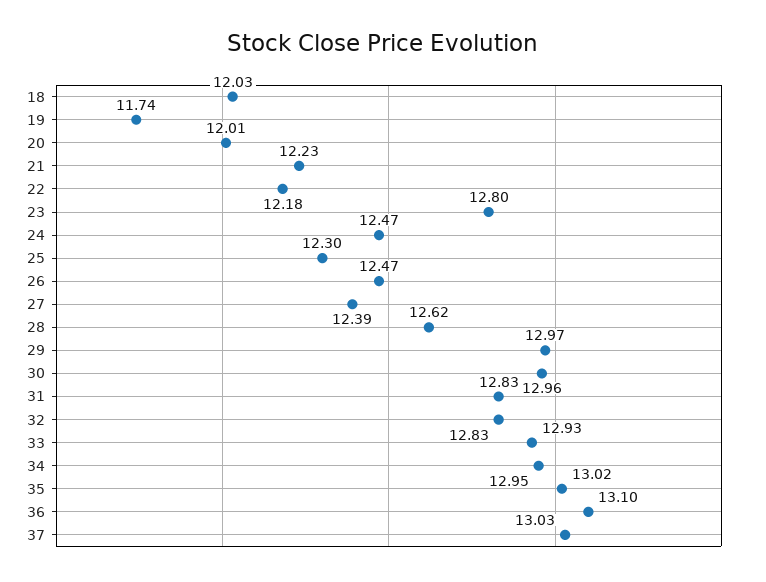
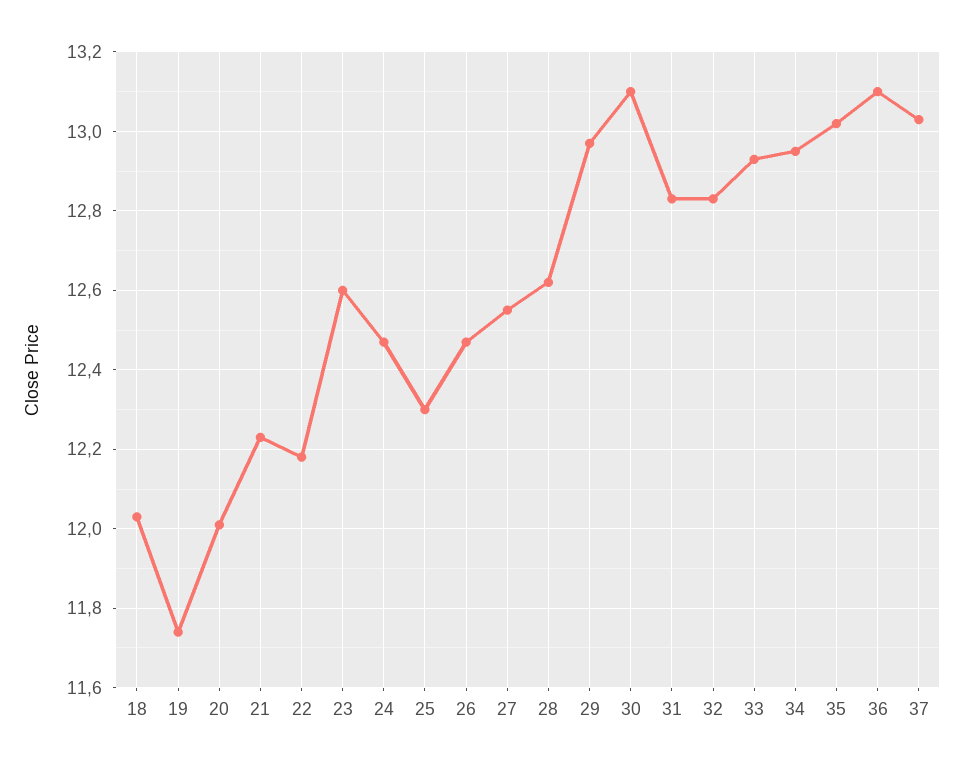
  {
    "18": 12.03,
    "19": 11.74,
    "20": 12.01,
    "21": 12.23,
    "22": 12.18,
-   "23": 12.8,
+   "23": 12.6,
    "24": 12.47,
    "25": 12.3,
    "26": 12.47,
-   "27": 12.39,
+   "27": 12.55,
    "28": 12.62,
    "29": 12.97,
-   "30": 12.96,
+   "30": 13.1,
    "31": 12.83,
    "32": 12.83,
    "33": 12.93,
    "34": 12.95,
    "35": 13.02,
    "36": 13.1,
    "37": 13.03
  }

